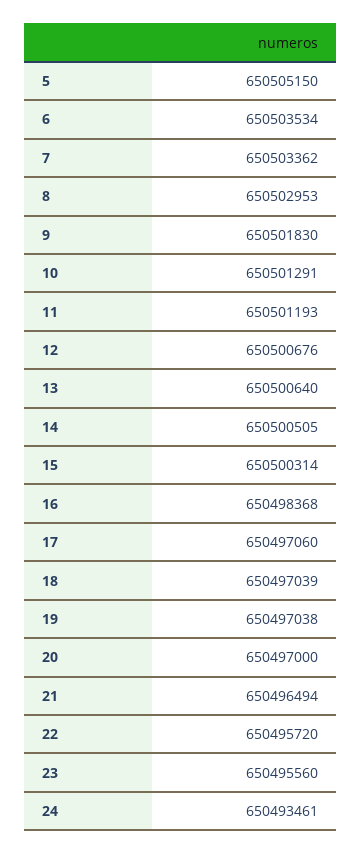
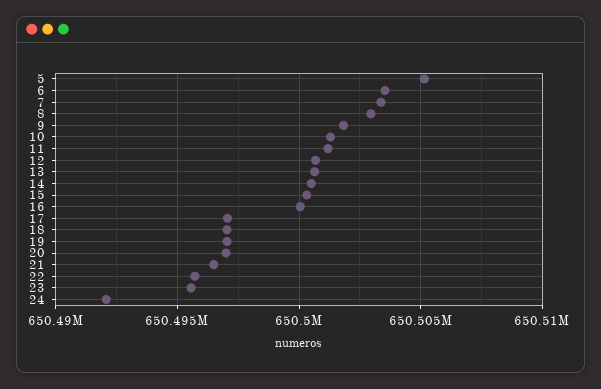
  {
    "5": 650505150,
    "6": 650503534,
    "7": 650503362,
    "8": 650502953,
    "9": 650501830,
    "10": 650501291,
    "11": 650501193,
    "12": 650500676,
    "13": 650500640,
    "14": 650500505,
    "15": 650500314,
-   "16": 650498368,
+   "16": 650500000,
    "17": 650497060,
    "18": 650497039,
    "19": 650497038,
    "20": 650497000,
    "21": 650496494,
    "22": 650495720,
    "23": 650495560,
-   "24": 650493461
+   "24": 650492000
  }

